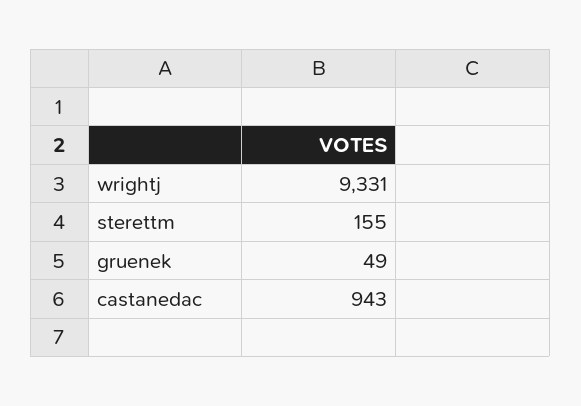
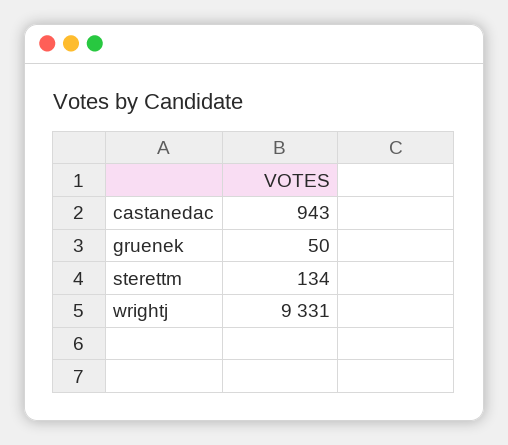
  {
    "wrightj": 9331,
-   "sterettm": 155,
+   "sterettm": 134,
-   "gruenek": 49,
+   "gruenek": 50,
    "castanedac": 943
  }

